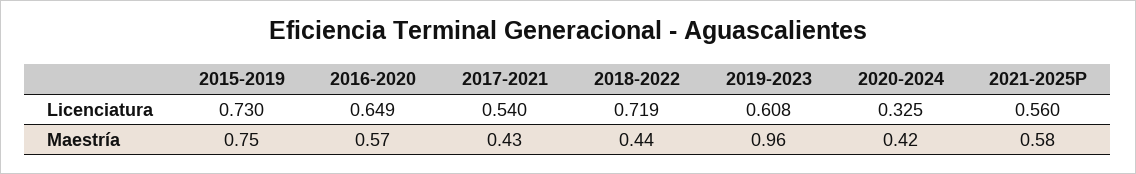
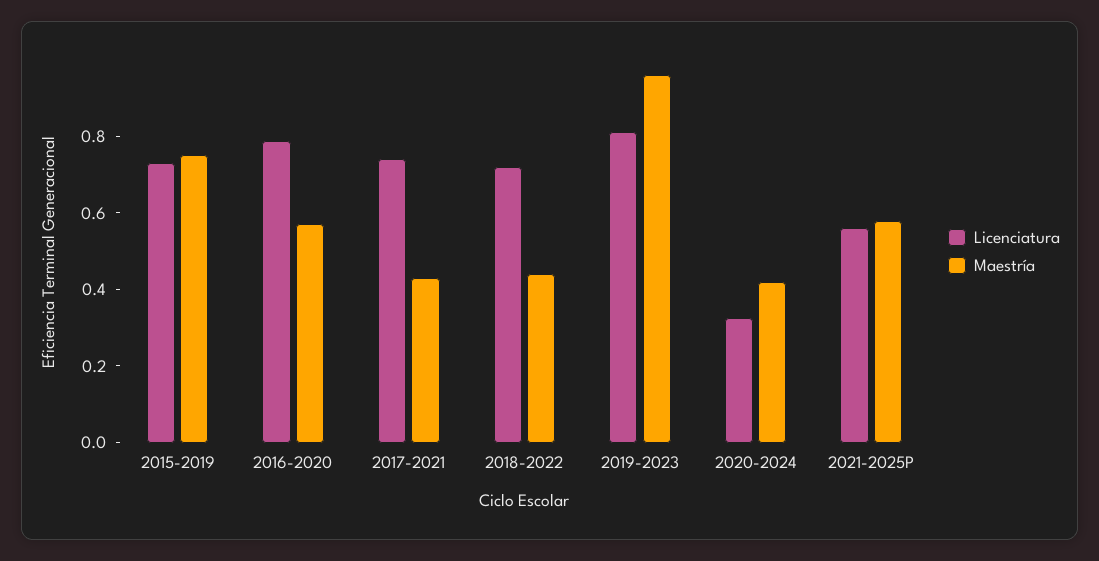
  {
    "Licenciatura": {
      "2015-2019": 0.73,
-     "2016-2020": 0.649,
+     "2016-2020": 0.8,
-     "2017-2021": 0.54,
+     "2017-2021": 0.75,
      "2018-2022": 0.719,
-     "2019-2023": 0.608,
+     "2019-2023": 0.8,
      "2020-2024": 0.325,
      "2021-2025P": 0.56
    },
    "Maestría": {
      "2015-2019": 0.75,
      "2016-2020": 0.57,
      "2017-2021": 0.43,
      "2018-2022": 0.44,
      "2019-2023": 0.96,
      "2020-2024": 0.42,
      "2021-2025P": 0.58
    }
  }

